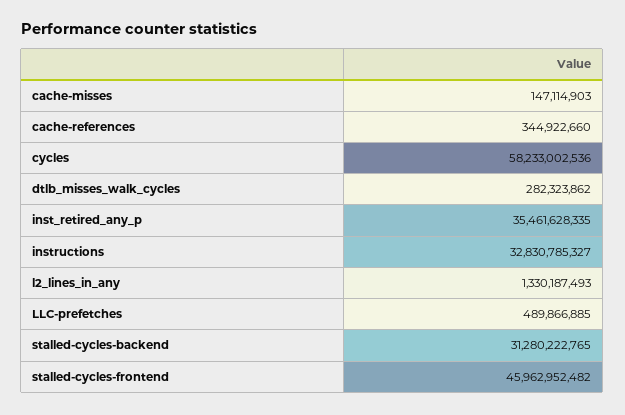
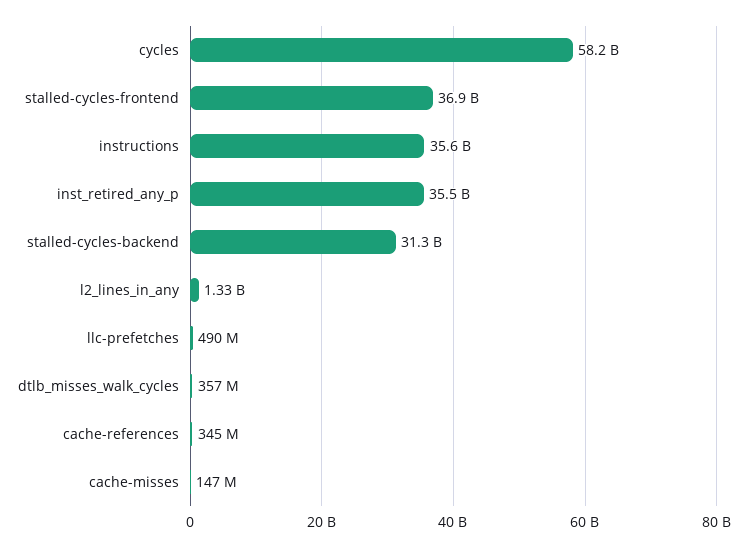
  {
    "cache-misses": 147114903,
    "cache-references": 344922660,
    "cycles": 58233002536,
-   "dtlb_misses_walk_cycles": 282323862,
+   "dtlb_misses_walk_cycles": 357000000,
    "inst_retired_any_p": 35461628335,
-   "instructions": 32830785327,
+   "instructions": 35600000000,
    "l2_lines_in_any": 1330187493,
    "LLC-prefetches": 489866885,
    "stalled-cycles-backend": 31280222765,
-   "stalled-cycles-frontend": 45962952482
+   "stalled-cycles-frontend": 36900000000
  }

